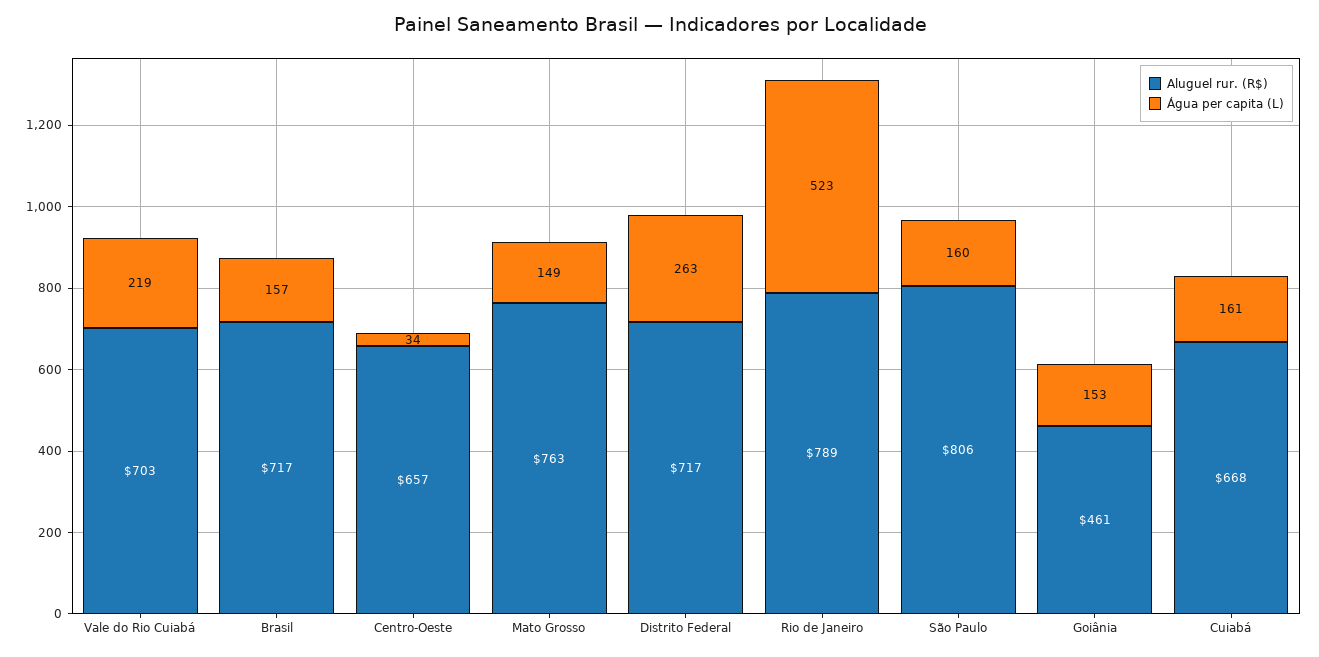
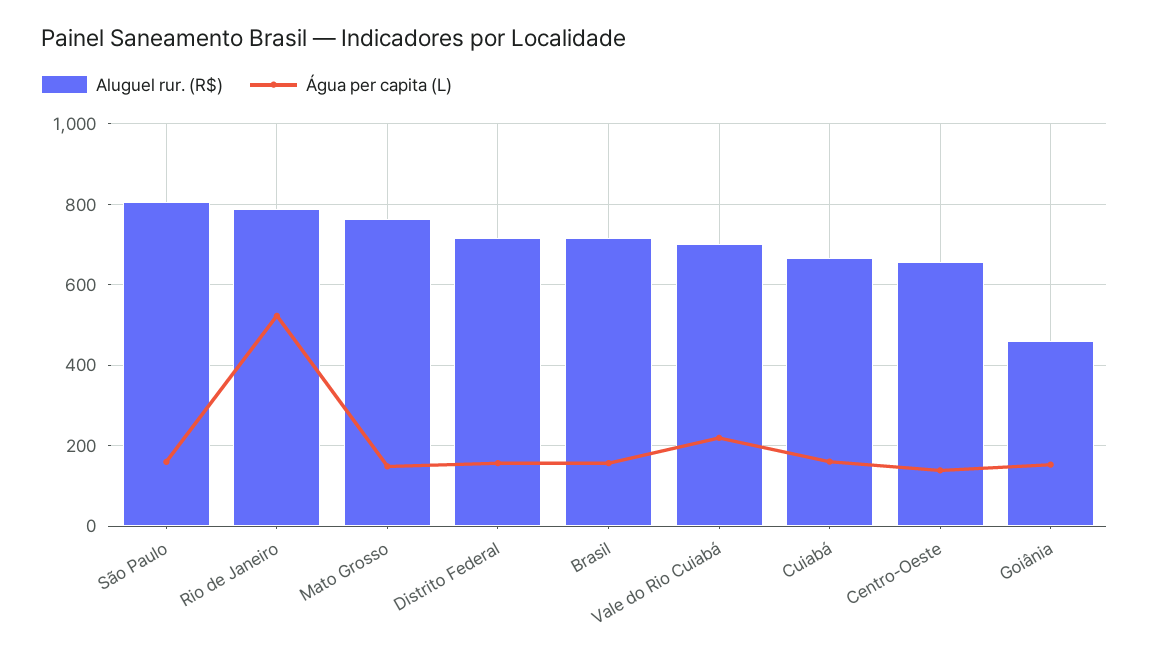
  {
    "Aluguel rur. (R$)": {
      "Vale do Rio Cuiabá": 703,
      "Brasil": 717,
      "Centro-Oeste": 657,
      "Mato Grosso": 763,
      "Distrito Federal": 717,
      "Rio de Janeiro": 789,
      "São Paulo": 806,
      "Goiânia": 461,
      "Cuiabá": 668
    },
    "Água per capita (L)": {
      "Vale do Rio Cuiabá": 219,
      "Brasil": 157,
-     "Centro-Oeste": 34,
+     "Centro-Oeste": 140,
      "Mato Grosso": 149,
-     "Distrito Federal": 263,
+     "Distrito Federal": 160,
      "Rio de Janeiro": 523,
      "São Paulo": 160,
      "Goiânia": 153,
      "Cuiabá": 161
    }
  }

